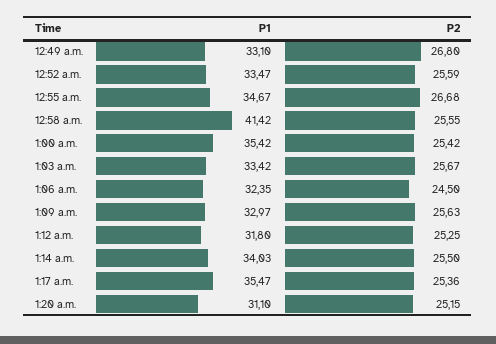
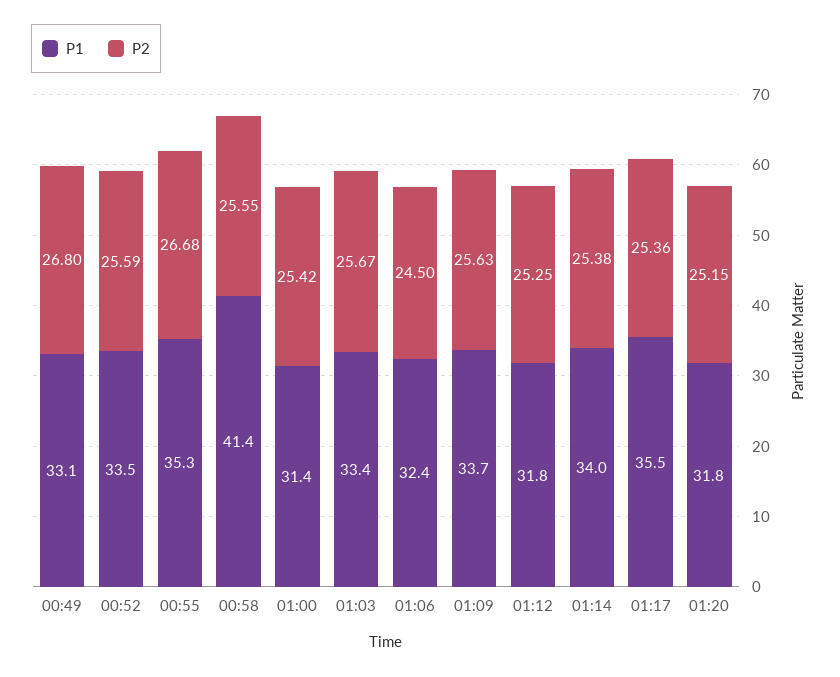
  {
    "P1": {
      "12:49 a.m.": 33.1,
      "12:52 a.m.": 33.47,
-     "12:55 a.m.": 34.67,
+     "12:55 a.m.": 35.3,
      "12:58 a.m.": 41.42,
-     "1:00 a.m.": 35.42,
+     "1:00 a.m.": 31.4,
      "1:03 a.m.": 33.42,
      "1:06 a.m.": 32.35,
-     "1:09 a.m.": 32.97,
+     "1:09 a.m.": 33.7,
      "1:12 a.m.": 31.8,
      "1:14 a.m.": 34.03,
      "1:17 a.m.": 35.47,
-     "1:20 a.m.": 31.1
+     "1:20 a.m.": 31.8
    },
    "P2": {
      "12:49 a.m.": 26.8,
      "12:52 a.m.": 25.59,
      "12:55 a.m.": 26.68,
      "12:58 a.m.": 25.55,
      "1:00 a.m.": 25.42,
      "1:03 a.m.": 25.67,
      "1:06 a.m.": 24.5,
      "1:09 a.m.": 25.63,
      "1:12 a.m.": 25.25,
-     "1:14 a.m.": 25.5,
+     "1:14 a.m.": 25.38,
      "1:17 a.m.": 25.36,
      "1:20 a.m.": 25.15
    }
  }

